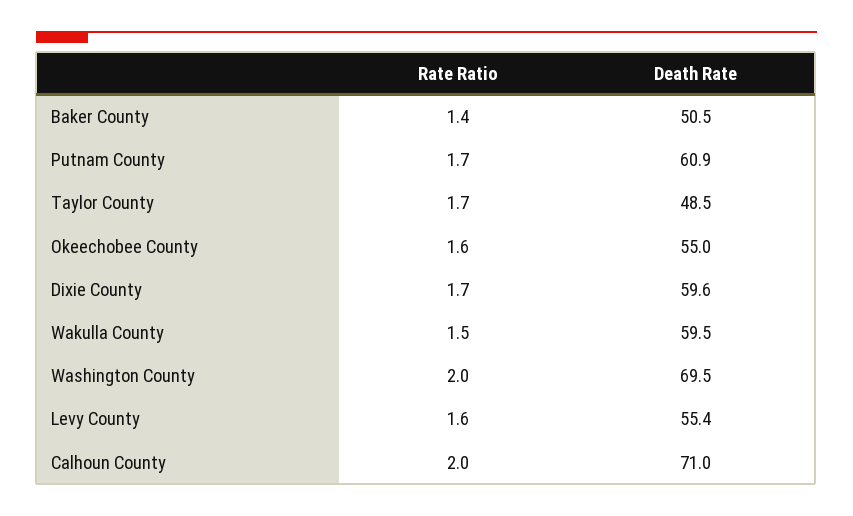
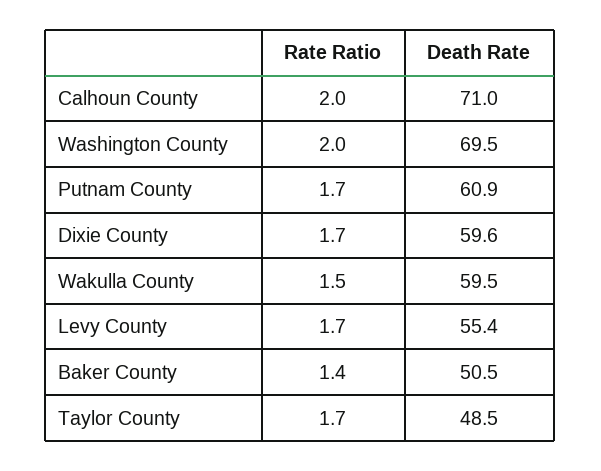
  {
    "Rate Ratio": {
      "Baker County": 1.4,
      "Putnam County": 1.7,
      "Taylor County": 1.7,
-     "Okeechobee County": 1.6,
      "Dixie County": 1.7,
      "Wakulla County": 1.5,
      "Washington County": 2,
-     "Levy County": 1.6,
+     "Levy County": 1.7,
      "Calhoun County": 2
    },
    "Death Rate": {
      "Baker County": 50.5,
      "Putnam County": 60.9,
      "Taylor County": 48.5,
-     "Okeechobee County": 55,
      "Dixie County": 59.6,
      "Wakulla County": 59.5,
      "Washington County": 69.5,
      "Levy County": 55.4,
      "Calhoun County": 71
    }
  }

